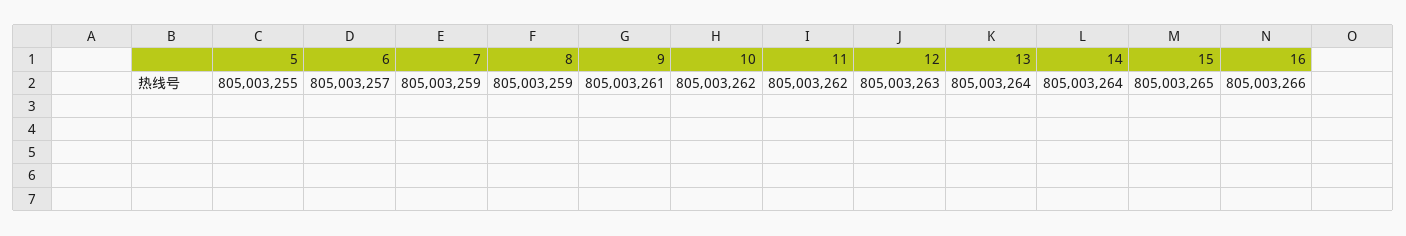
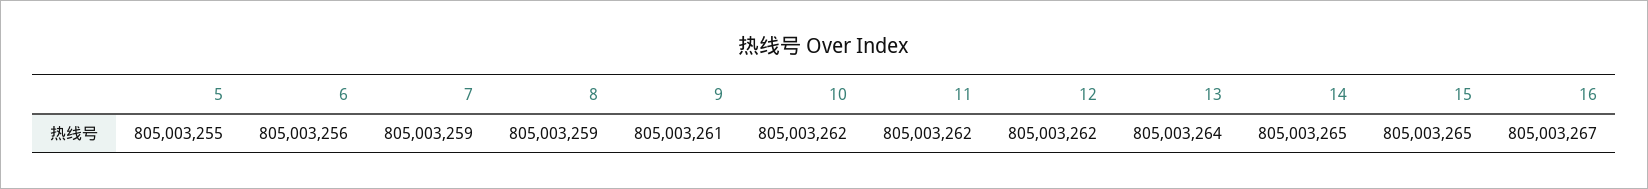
  {
    "5": 805003255,
-   "6": 805003257,
+   "6": 805003256,
    "7": 805003259,
    "8": 805003259,
    "9": 805003261,
    "10": 805003262,
    "11": 805003262,
-   "12": 805003263,
+   "12": 805003262,
    "13": 805003264,
-   "14": 805003264,
+   "14": 805003265,
    "15": 805003265,
-   "16": 805003266
+   "16": 805003267
  }

